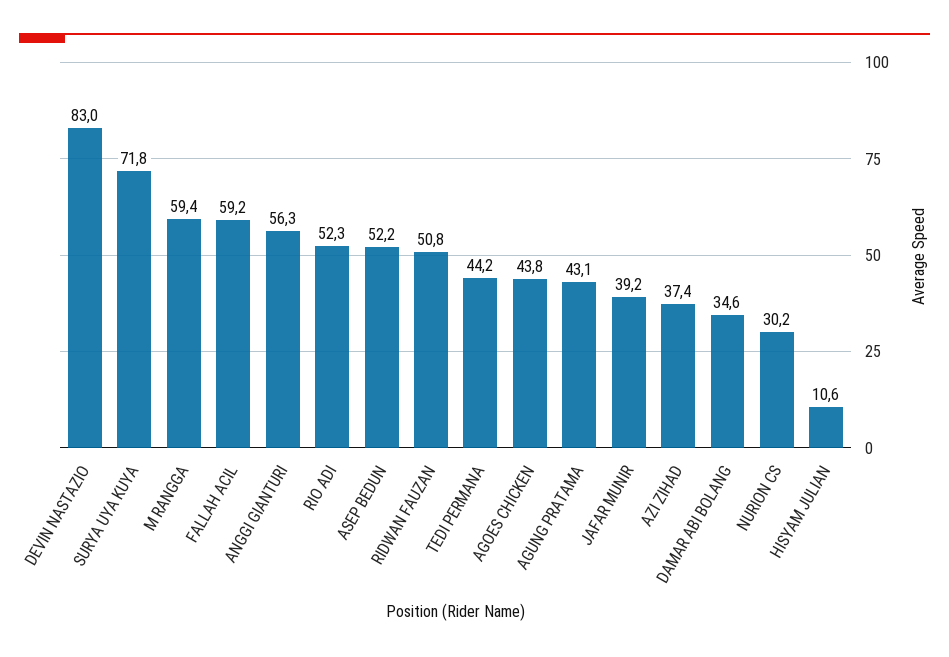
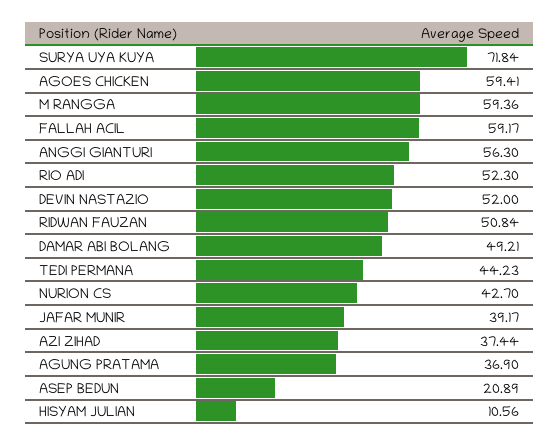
  {
-   "DEVIN NASTAZIO": 83,
+   "DEVIN NASTAZIO": 52,
    "SURYA UYA KUYA": 71.84,
    "M RANGGA": 59.36,
    "FALLAH ACIL": 59.17,
    "ANGGI GIANTURI": 56.3,
    "RIO ADI": 52.3,
-   "ASEP BEDUN": 52.2,
+   "ASEP BEDUN": 20.89,
    "RIDWAN FAUZAN": 50.84,
    "TEDI PERMANA": 44.23,
-   "AGOES CHICKEN": 43.8,
+   "AGOES CHICKEN": 59.41,
-   "AGUNG PRATAMA": 43.1,
+   "AGUNG PRATAMA": 36.9,
    "JAFAR MUNIR": 39.17,
    "AZI ZIHAD": 37.44,
-   "DAMAR ABI BOLANG": 34.6,
+   "DAMAR ABI BOLANG": 49.21,
-   "NURION CS": 30.2,
+   "NURION CS": 42.7,
    "HISYAM JULIAN": 10.56
  }

